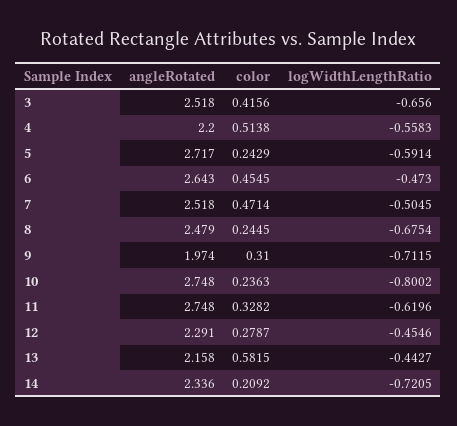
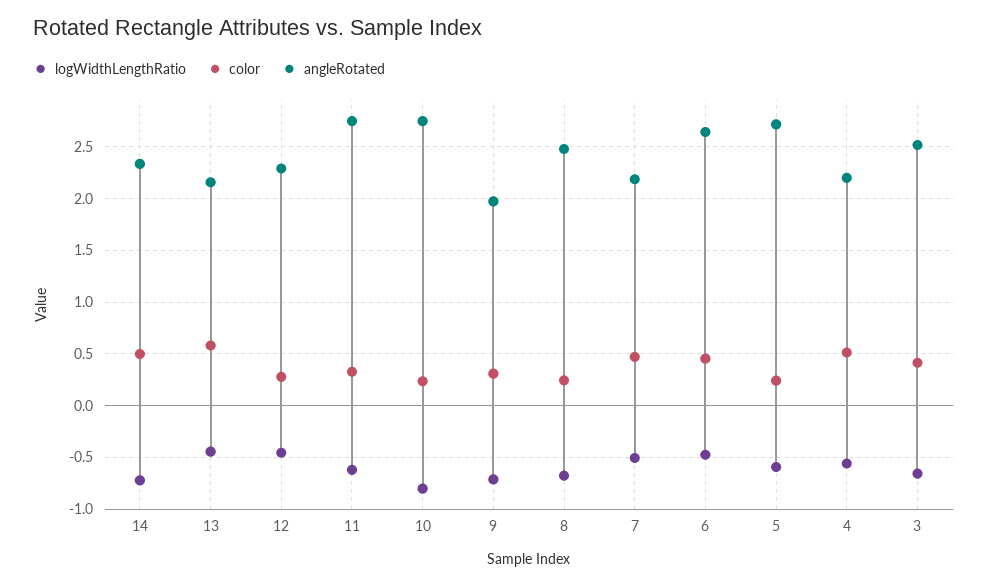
  {
    "angleRotated": {
      "3": 2.518,
      "4": 2.2,
      "5": 2.717,
      "6": 2.643,
-     "7": 2.518,
+     "7": 2.2,
      "8": 2.479,
      "9": 1.974,
      "10": 2.748,
      "11": 2.748,
      "12": 2.291,
      "13": 2.158,
      "14": 2.336
    },
    "color": {
      "3": 0.4156,
      "4": 0.5138,
      "5": 0.2429,
      "6": 0.4545,
      "7": 0.4714,
      "8": 0.2445,
      "9": 0.31,
      "10": 0.2363,
      "11": 0.3282,
      "12": 0.2787,
      "13": 0.5815,
-     "14": 0.2092
+     "14": 0.5
    },
    "logWidthLengthRatio": {
      "3": -0.656,
      "4": -0.5583,
      "5": -0.5914,
      "6": -0.473,
      "7": -0.5045,
      "8": -0.6754,
      "9": -0.7115,
      "10": -0.8002,
      "11": -0.6196,
      "12": -0.4546,
      "13": -0.4427,
      "14": -0.7205
    }
  }

